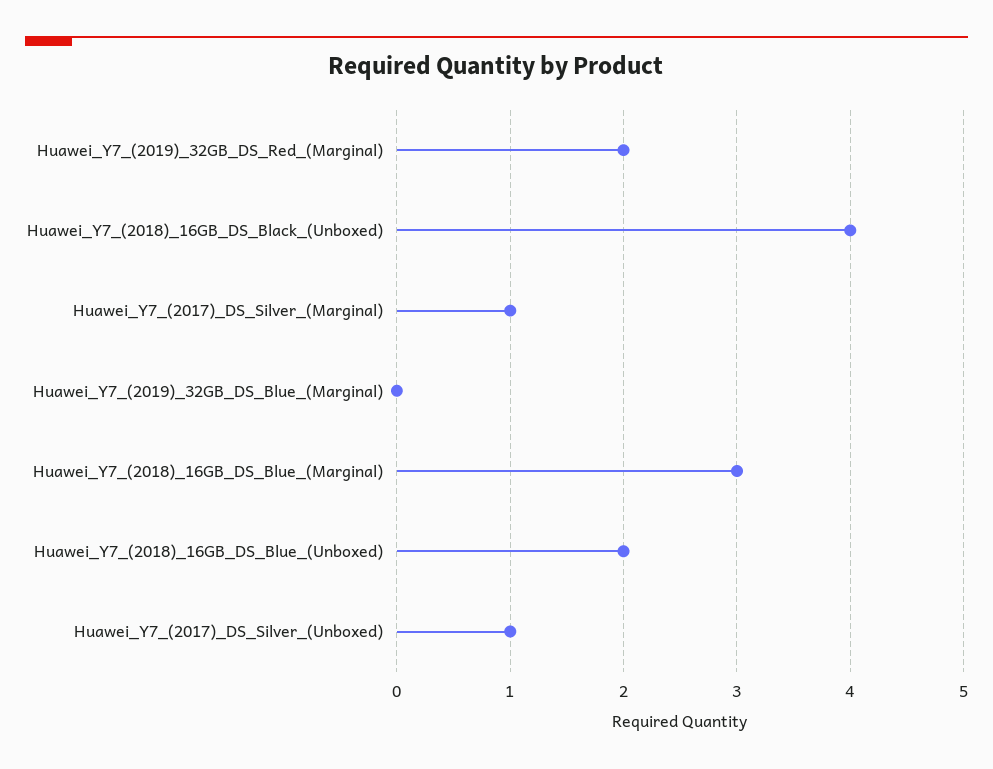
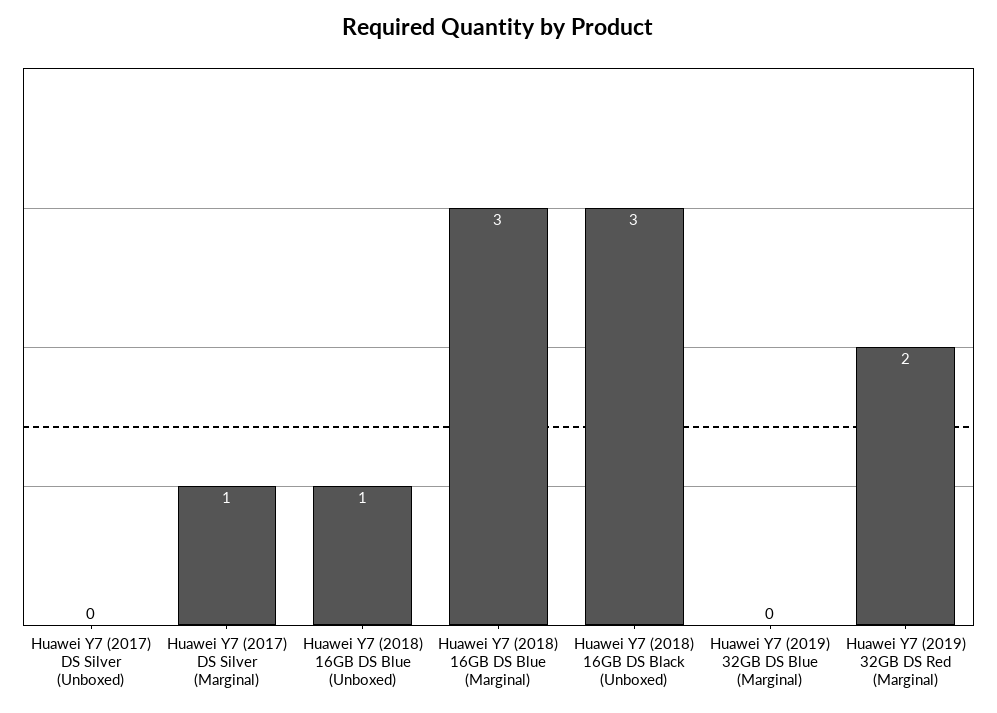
  {
    "Huawei_Y7_(2019)_32GB_DS_Red_(Marginal)": 2,
-   "Huawei_Y7_(2018)_16GB_DS_Black_(Unboxed)": 4,
+   "Huawei_Y7_(2018)_16GB_DS_Black_(Unboxed)": 3,
    "Huawei_Y7_(2017)_DS_Silver_(Marginal)": 1,
    "Huawei_Y7_(2019)_32GB_DS_Blue_(Marginal)": 0,
    "Huawei_Y7_(2018)_16GB_DS_Blue_(Marginal)": 3,
-   "Huawei_Y7_(2018)_16GB_DS_Blue_(Unboxed)": 2,
+   "Huawei_Y7_(2018)_16GB_DS_Blue_(Unboxed)": 1,
-   "Huawei_Y7_(2017)_DS_Silver_(Unboxed)": 1
+   "Huawei_Y7_(2017)_DS_Silver_(Unboxed)": 0
  }

